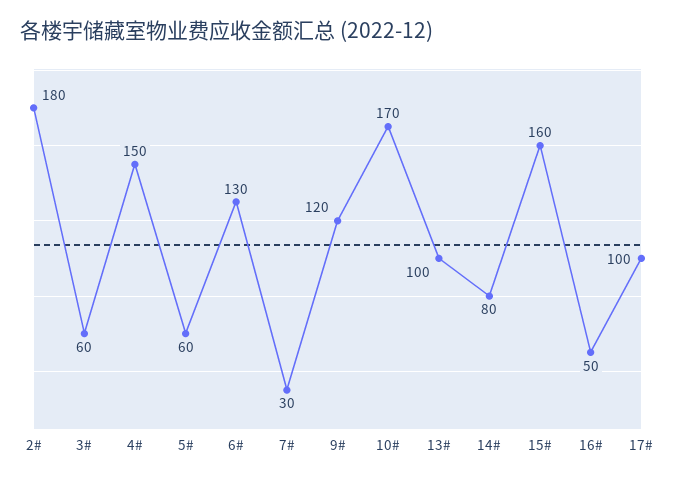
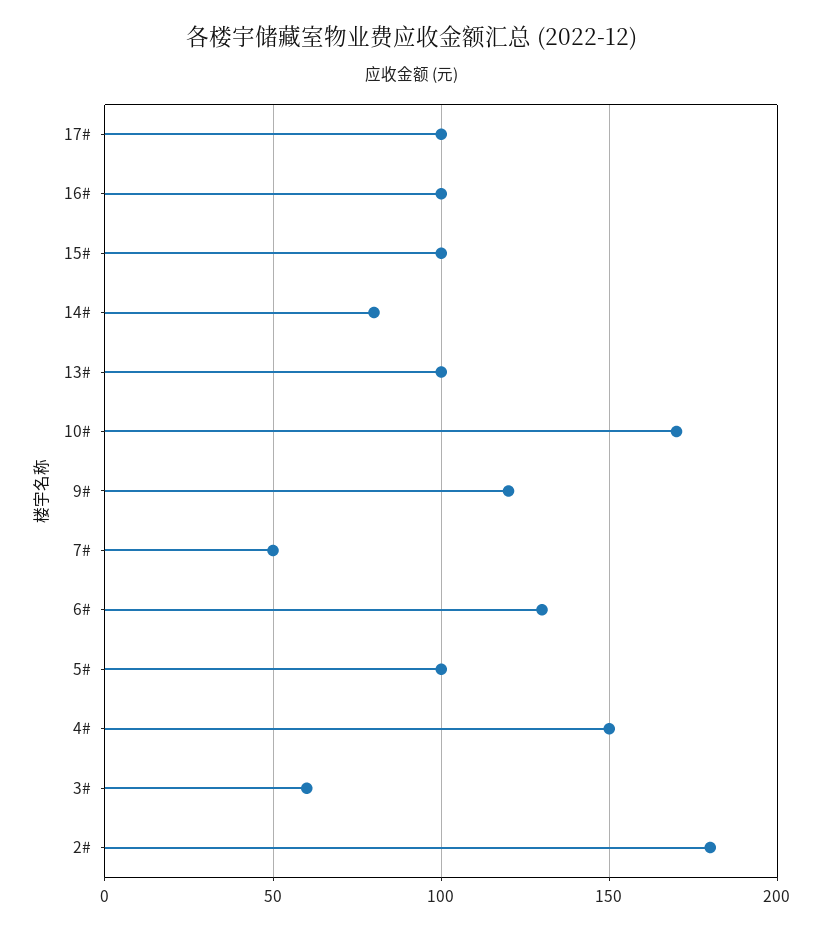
  {
    "2#": 180,
    "3#": 60,
    "4#": 150,
-   "5#": 60,
+   "5#": 100,
    "6#": 130,
-   "7#": 30,
+   "7#": 50,
    "9#": 120,
    "10#": 170,
    "13#": 100,
    "14#": 80,
-   "15#": 160,
+   "15#": 100,
-   "16#": 50,
+   "16#": 100,
    "17#": 100
  }

